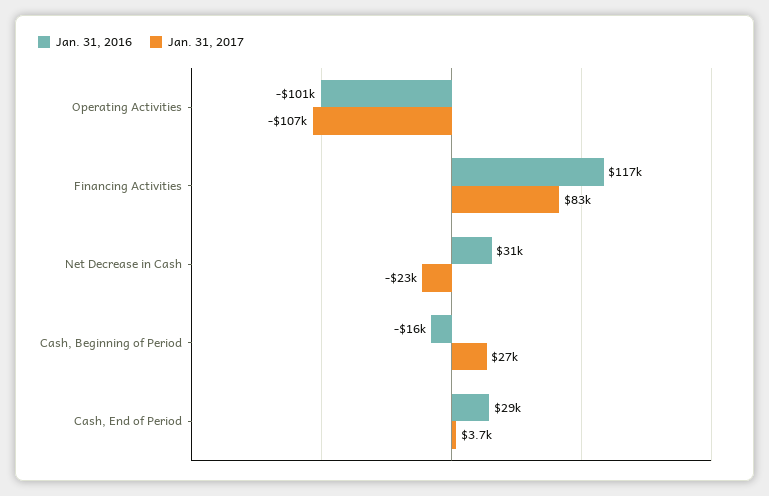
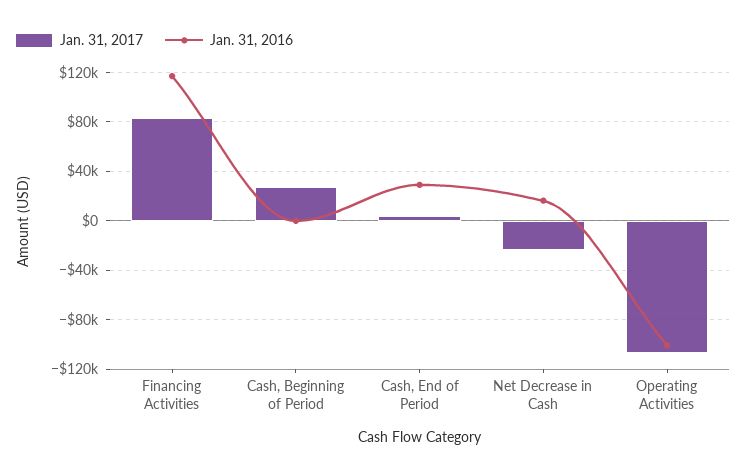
  {
    "Jan. 31, 2016": {
      "Operating Activities": -101000,
      "Financing Activities": 117000,
-     "Net Decrease in Cash": 31000,
+     "Net Decrease in Cash": 15000,
-     "Cash, Beginning of Period": -16000,
+     "Cash, Beginning of Period": 0,
      "Cash, End of Period": 29000
    },
    "Jan. 31, 2017": {
      "Operating Activities": -107000,
      "Financing Activities": 83000,
      "Net Decrease in Cash": -23000,
      "Cash, Beginning of Period": 27000,
      "Cash, End of Period": 3700
    }
  }

